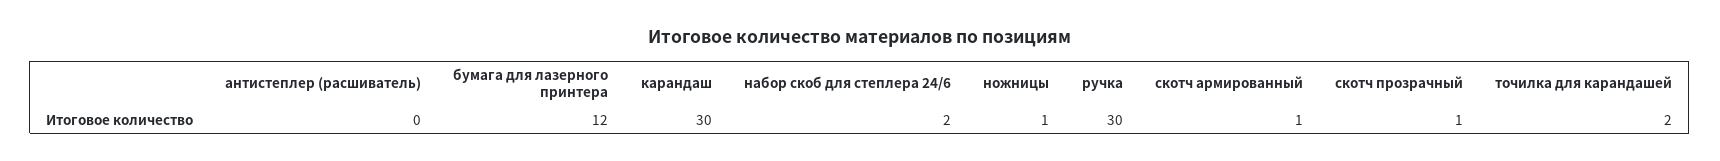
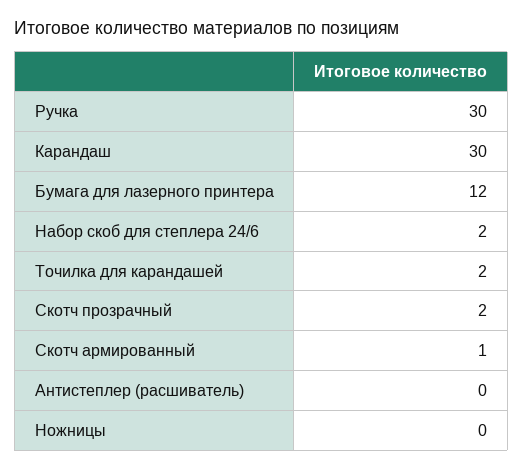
  {
    "антистеплер (расшиватель)": 0,
    "бумага для лазерного принтера": 12,
    "карандаш": 30,
    "набор скоб для степлера 24/6": 2,
-   "ножницы": 1,
+   "ножницы": 0,
    "ручка": 30,
    "скотч армированный": 1,
-   "скотч прозрачный": 1,
+   "скотч прозрачный": 2,
    "точилка для карандашей": 2
  }

